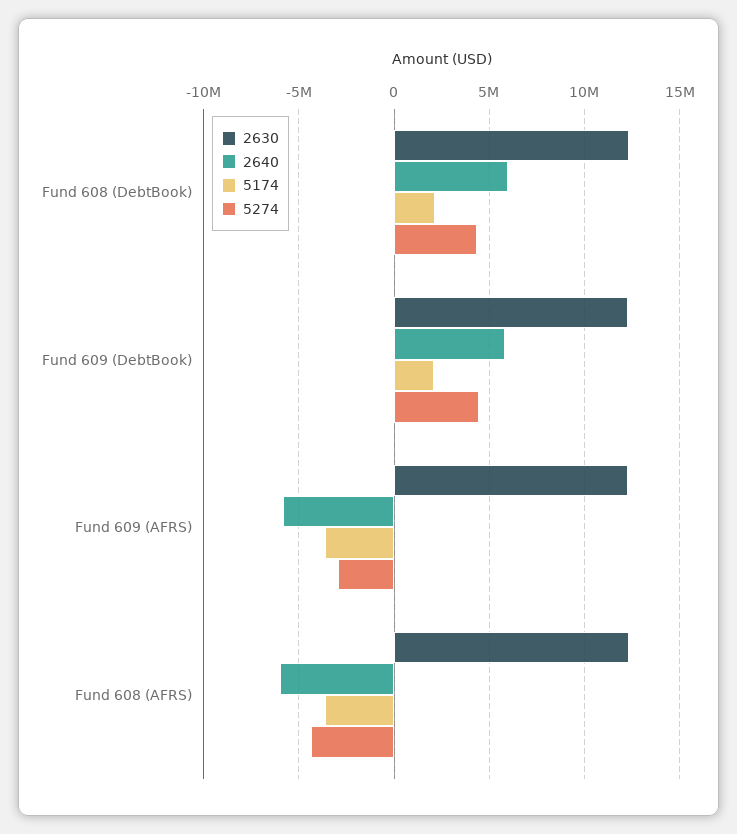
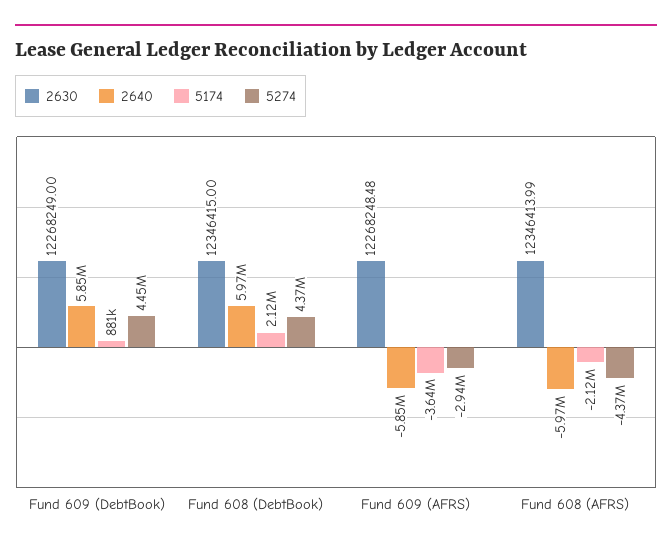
  {
    "2630": {
      "Fund 608 (DebtBook)": 12346415,
      "Fund 609 (DebtBook)": 12268249,
      "Fund 609 (AFRS)": 12268248.48,
      "Fund 608 (AFRS)": 12346413.99
    },
    "2640": {
      "Fund 608 (DebtBook)": 5970000,
      "Fund 609 (DebtBook)": 5850000,
      "Fund 609 (AFRS)": -5850000,
      "Fund 608 (AFRS)": -5970000
    },
    "5174": {
      "Fund 608 (DebtBook)": 2120000,
-     "Fund 609 (DebtBook)": 2000000,
+     "Fund 609 (DebtBook)": 881000,
      "Fund 609 (AFRS)": -3640000,
-     "Fund 608 (AFRS)": -3500000
+     "Fund 608 (AFRS)": -2120000
    },
    "5274": {
      "Fund 608 (DebtBook)": 4370000,
      "Fund 609 (DebtBook)": 4450000,
      "Fund 609 (AFRS)": -2940000,
      "Fund 608 (AFRS)": -4370000
    }
  }

